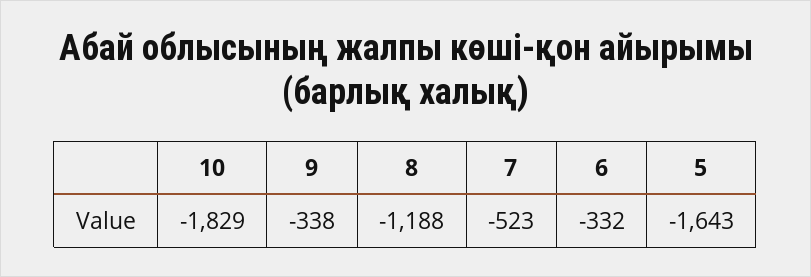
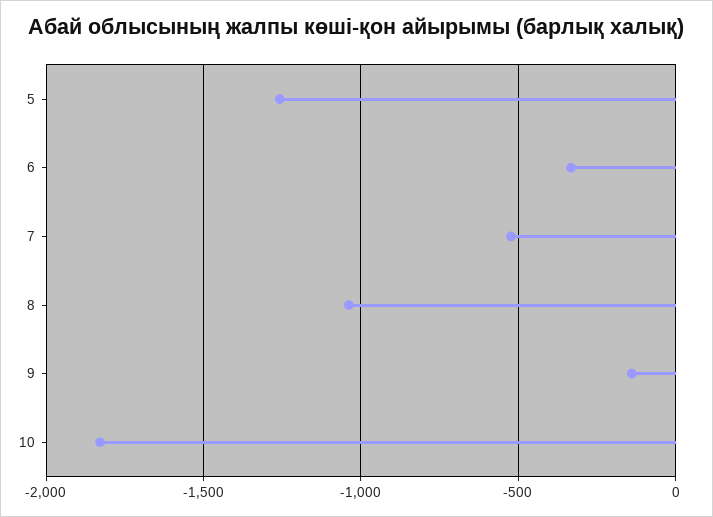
  {
    "10": -1829,
-   "9": -338,
+   "9": -150,
-   "8": -1188,
+   "8": -1050,
    "7": -523,
    "6": -332,
-   "5": -1643
+   "5": -1250
  }

